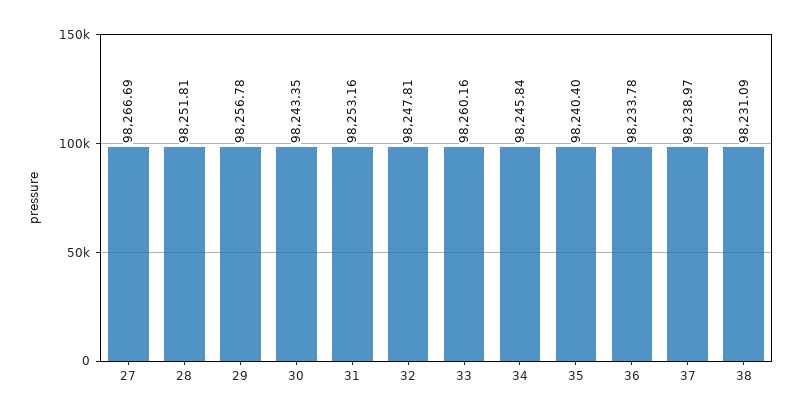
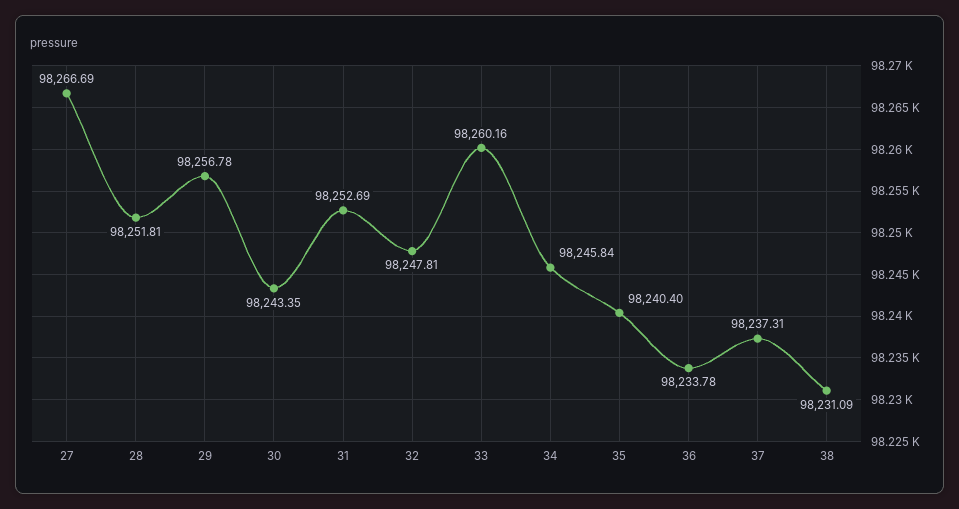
  {
    "27": 98266.69,
    "28": 98251.81,
    "29": 98256.78,
    "30": 98243.35,
-   "31": 98253.16,
+   "31": 98252.69,
    "32": 98247.81,
    "33": 98260.16,
    "34": 98245.84,
    "35": 98240.4,
    "36": 98233.78,
-   "37": 98238.97,
+   "37": 98237.31,
    "38": 98231.09
  }

